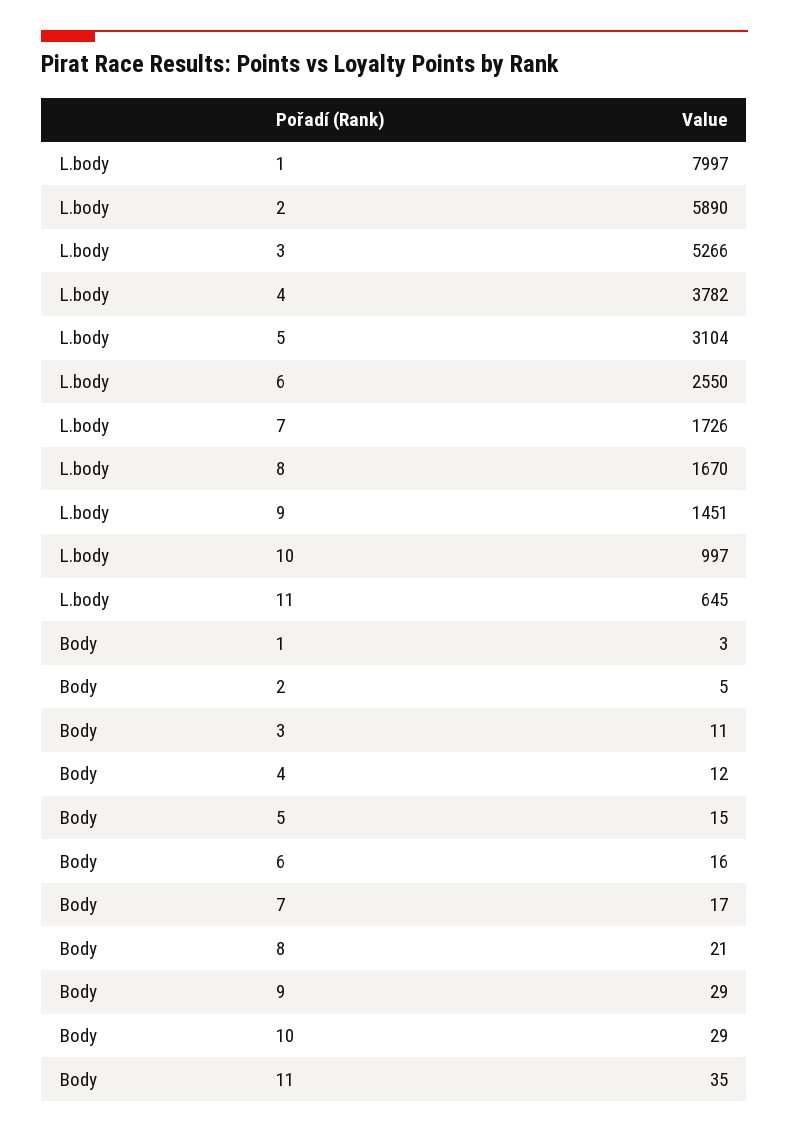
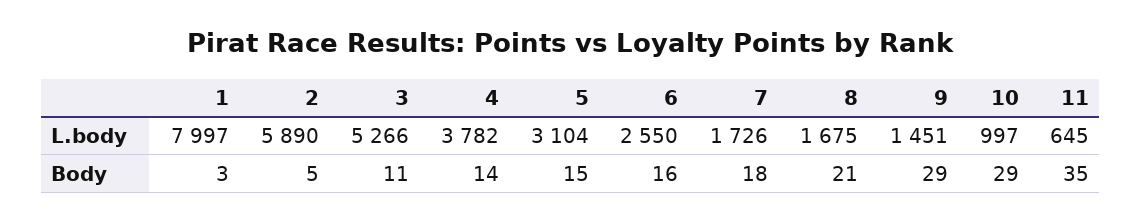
  {
    "L.body": {
      "1": 7997,
      "2": 5890,
      "3": 5266,
      "4": 3782,
      "5": 3104,
      "6": 2550,
      "7": 1726,
-     "8": 1670,
+     "8": 1675,
      "9": 1451,
      "10": 997,
      "11": 645
    },
    "Body": {
      "1": 3,
      "2": 5,
      "3": 11,
-     "4": 12,
+     "4": 14,
      "5": 15,
      "6": 16,
-     "7": 17,
+     "7": 18,
      "8": 21,
      "9": 29,
      "10": 29,
      "11": 35
    }
  }

